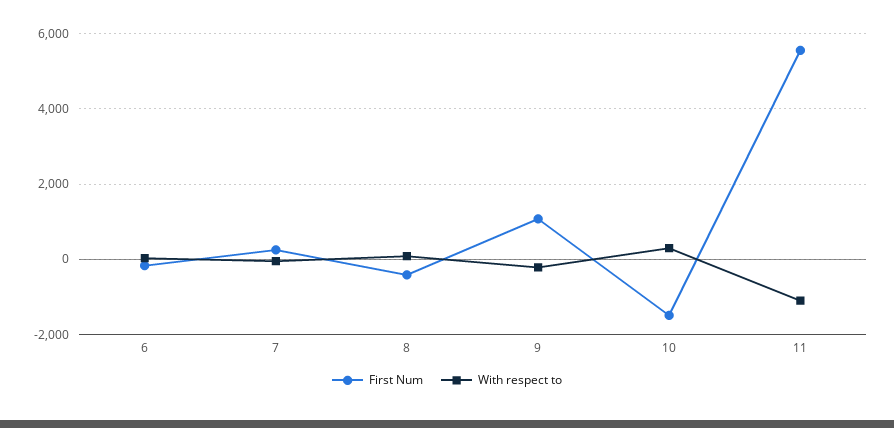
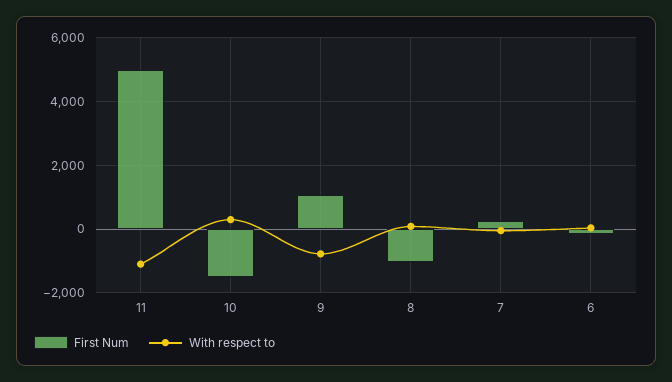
  {
    "First Num": {
      "6": -200,
      "7": 200,
-     "8": -400,
+     "8": -1000,
      "9": 1000,
      "10": -1400,
-     "11": 5600
+     "11": 5000
    },
    "With respect to": {
      "6": 0,
      "7": 0,
      "8": 0,
-     "9": -200,
+     "9": -800,
      "10": 200,
      "11": -1000
    }
  }

